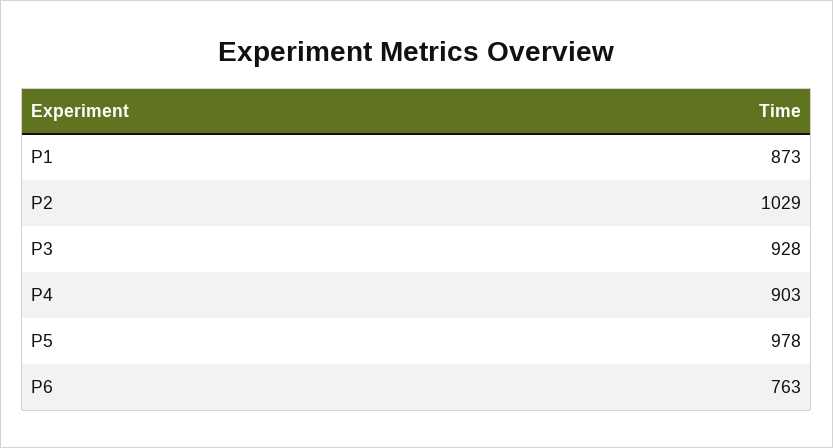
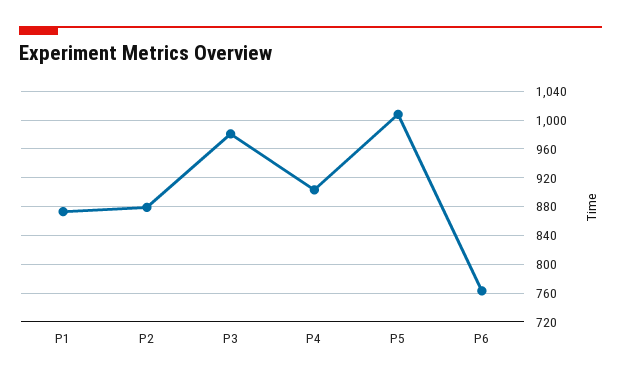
  {
    "P1": 873,
-   "P2": 1029,
+   "P2": 880,
-   "P3": 928,
+   "P3": 980,
    "P4": 903,
-   "P5": 978,
+   "P5": 1010,
    "P6": 763
  }

